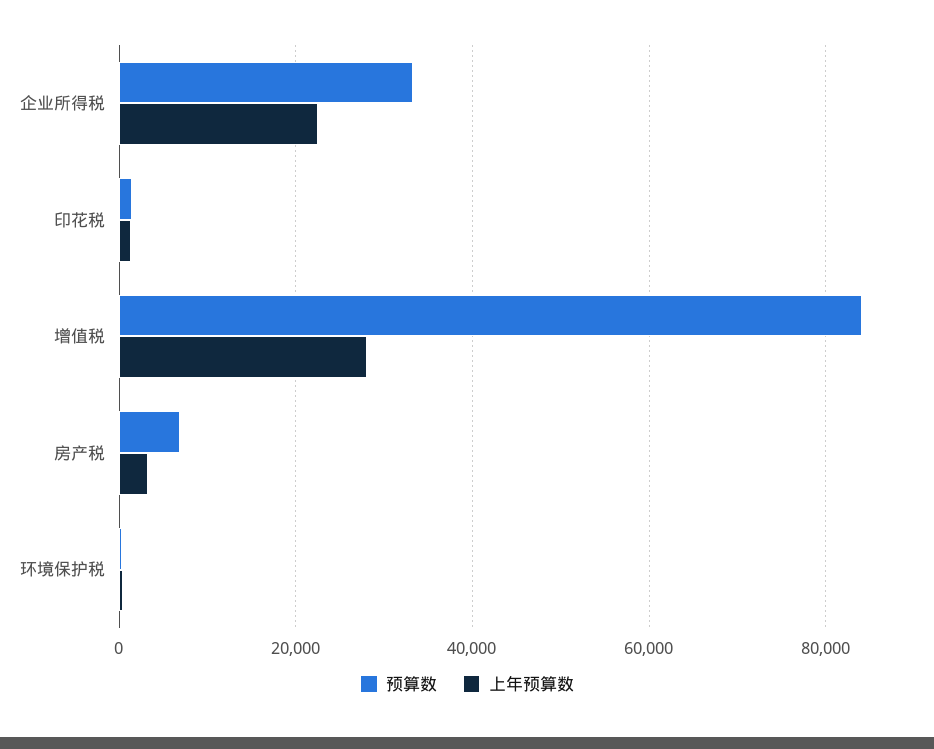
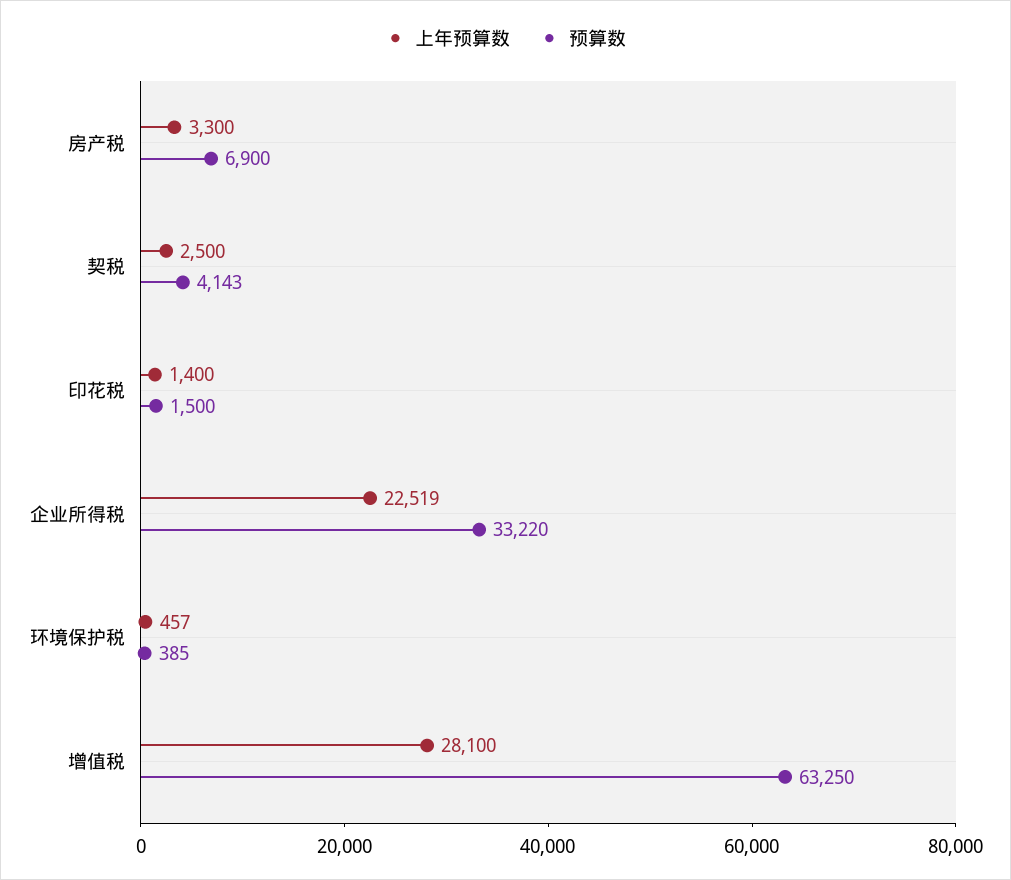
  {
    "预算数": {
      "企业所得税": 33220,
      "印花税": 1500,
-     "增值税": 84000,
+     "增值税": 63250,
      "房产税": 6900,
-     "环境保护税": 385
+     "环境保护税": 385,
+     "契税": 4143
    },
    "上年预算数": {
      "企业所得税": 22519,
      "印花税": 1400,
      "增值税": 28100,
      "房产税": 3300,
-     "环境保护税": 457
+     "环境保护税": 457,
+     "契税": 2500
    }
  }

